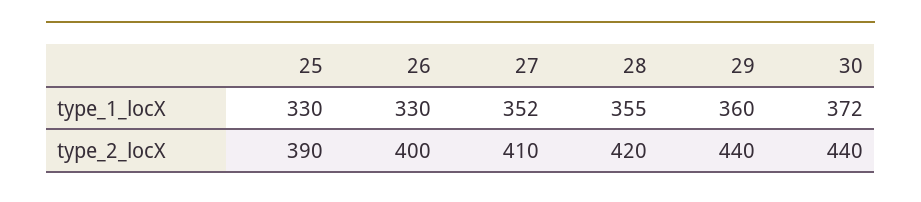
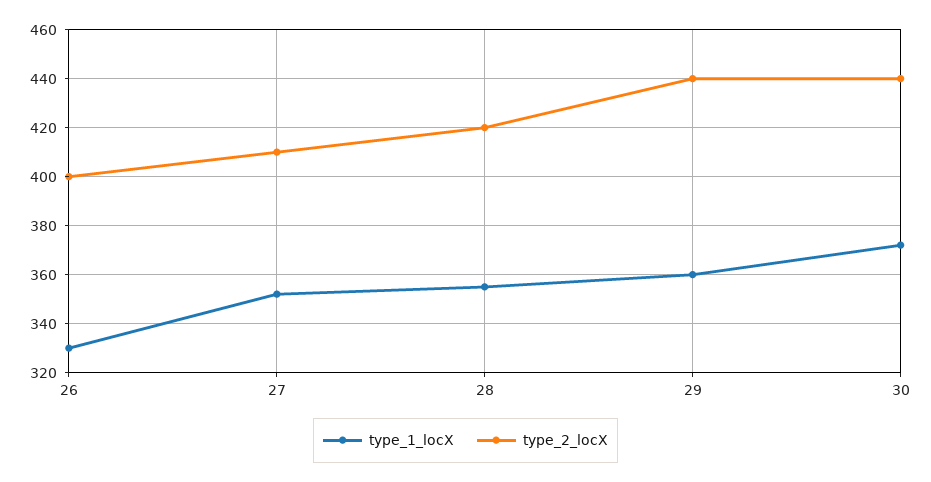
  {
    "type_1_locX": {
-     "25": 330,
      "26": 330,
      "27": 352,
      "28": 355,
      "29": 360,
      "30": 372
    },
    "type_2_locX": {
-     "25": 390,
      "26": 400,
      "27": 410,
      "28": 420,
      "29": 440,
      "30": 440
    }
  }

